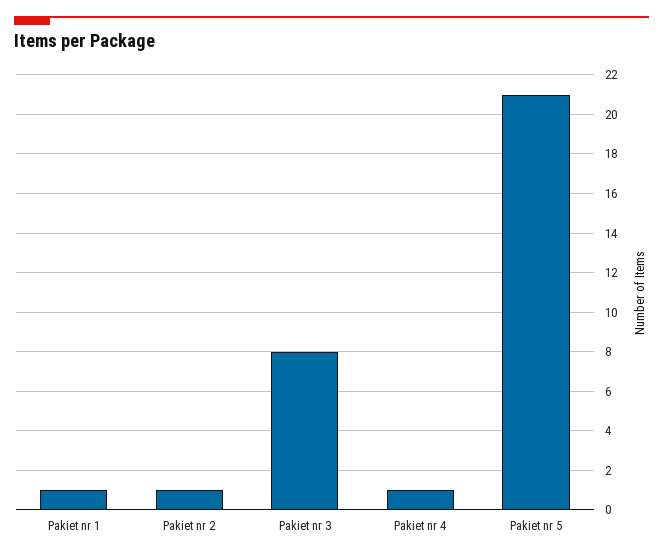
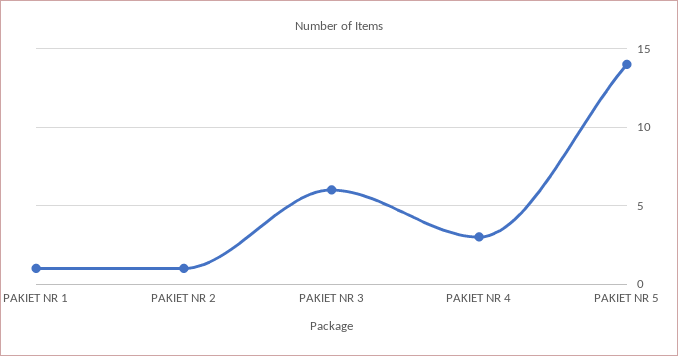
  {
    "Pakiet nr 1": 1,
    "Pakiet nr 2": 1,
-   "Pakiet nr 3": 8,
+   "Pakiet nr 3": 6,
-   "Pakiet nr 4": 1,
+   "Pakiet nr 4": 3,
-   "Pakiet nr 5": 21
+   "Pakiet nr 5": 14
  }

